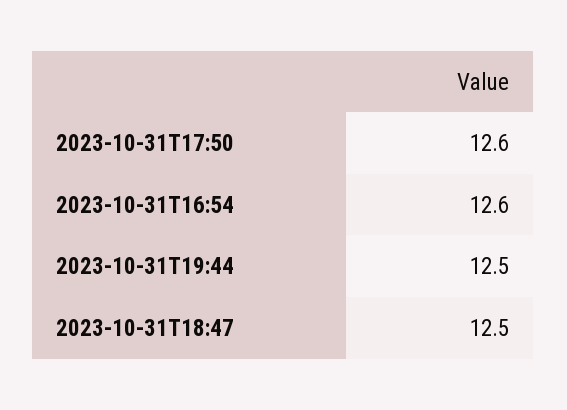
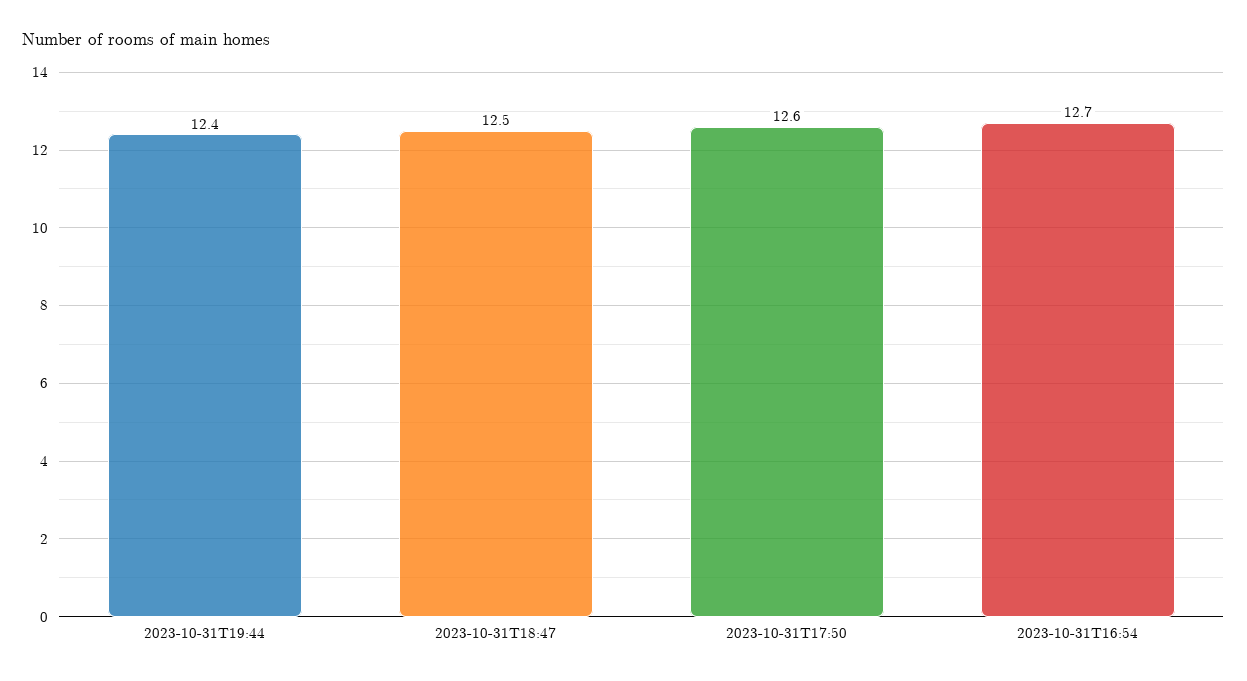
  {
    "2023-10-31T17:50": 12.6,
-   "2023-10-31T16:54": 12.6,
+   "2023-10-31T16:54": 12.7,
-   "2023-10-31T19:44": 12.5,
+   "2023-10-31T19:44": 12.4,
    "2023-10-31T18:47": 12.5
  }

